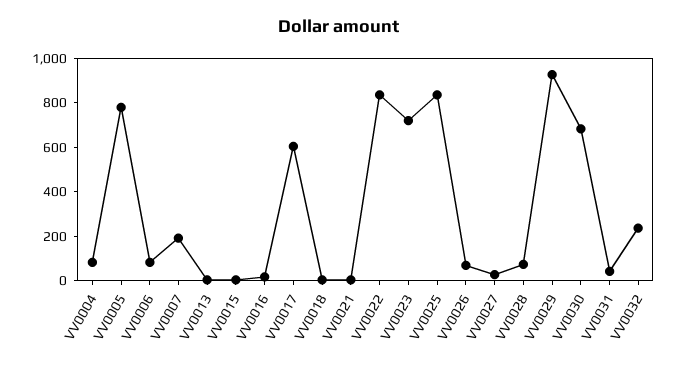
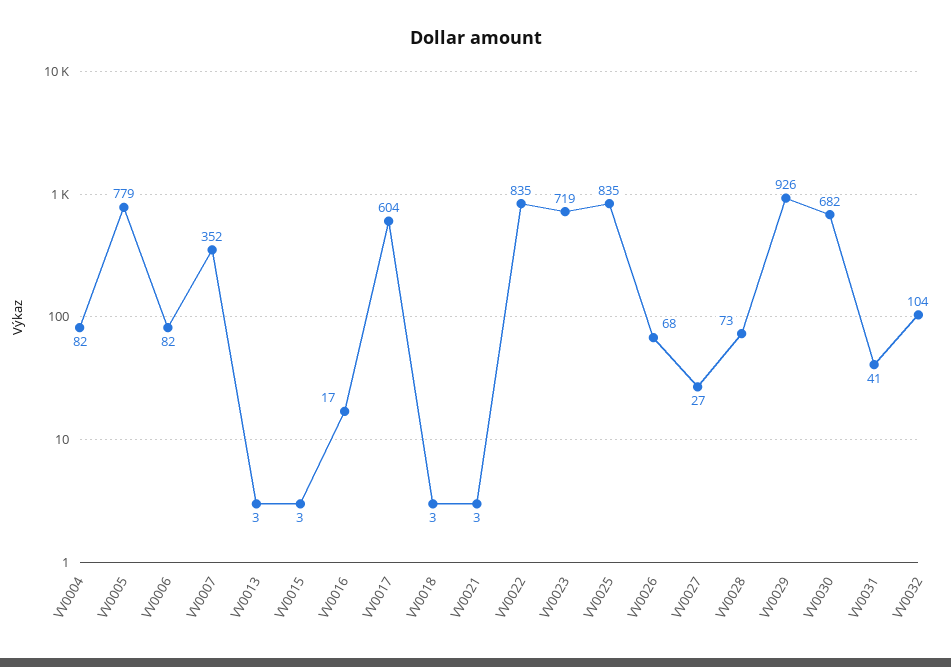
  {
    "VV0004": 82,
    "VV0005": 779,
    "VV0006": 82,
-   "VV0007": 200,
+   "VV0007": 352,
    "VV0013": 3,
    "VV0015": 3,
    "VV0016": 17,
    "VV0017": 604,
    "VV0018": 3,
    "VV0021": 3,
    "VV0022": 835,
    "VV0023": 719,
    "VV0025": 835,
    "VV0026": 68,
    "VV0027": 27,
    "VV0028": 73,
    "VV0029": 926,
    "VV0030": 682,
    "VV0031": 41,
-   "VV0032": 250
+   "VV0032": 104
  }

